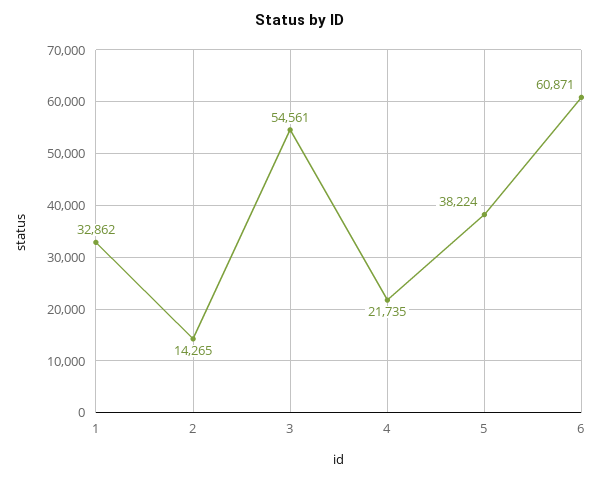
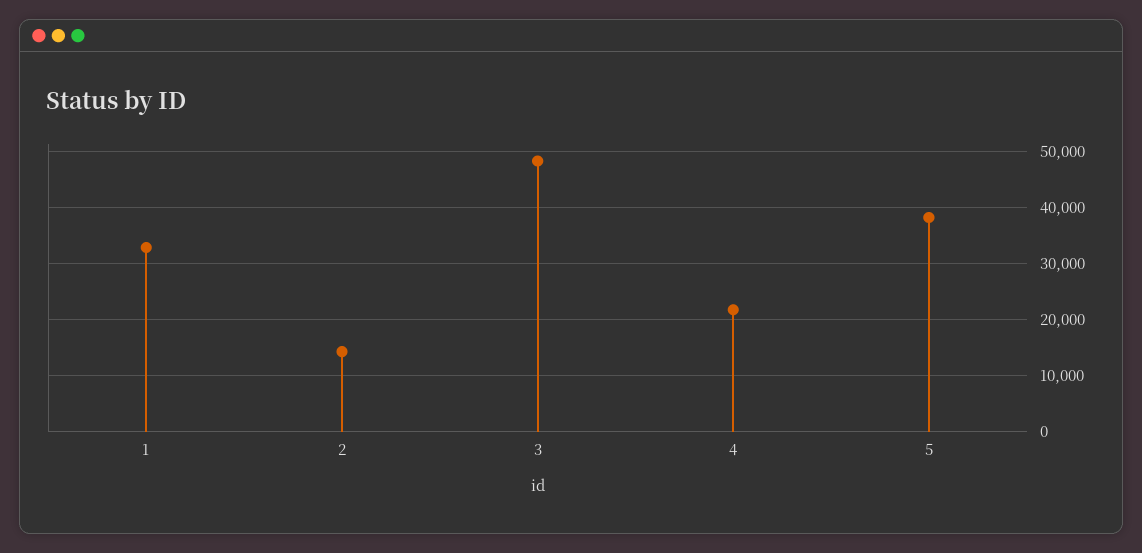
  {
    "1": 32862,
    "2": 14265,
-   "3": 54561,
+   "3": 48000,
    "4": 21735,
-   "5": 38224,
+   "5": 38224
-   "6": 60871
  }

